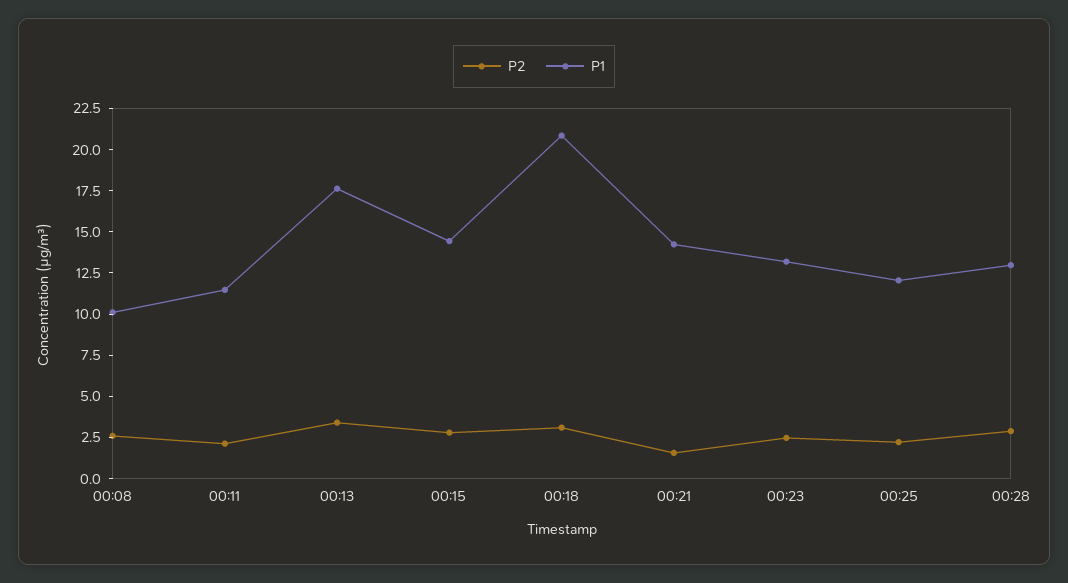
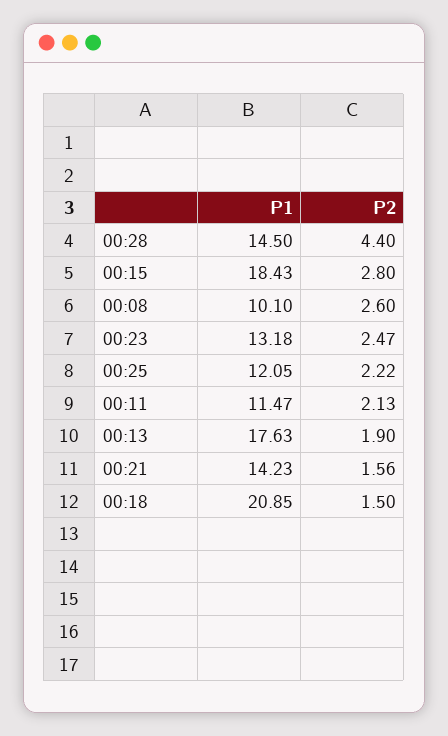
  {
    "P2": {
      "00:08": 2.6,
      "00:11": 2.13,
-     "00:13": 3.5,
+     "00:13": 1.9,
      "00:15": 2.8,
-     "00:18": 3,
+     "00:18": 1.5,
      "00:21": 1.56,
      "00:23": 2.47,
      "00:25": 2.22,
-     "00:28": 3
+     "00:28": 4.4
    },
    "P1": {
      "00:08": 10.1,
      "00:11": 11.47,
      "00:13": 17.63,
-     "00:15": 14.5,
+     "00:15": 18.43,
      "00:18": 20.85,
      "00:21": 14.23,
      "00:23": 13.18,
      "00:25": 12.05,
-     "00:28": 13
+     "00:28": 14.5
    }
  }

